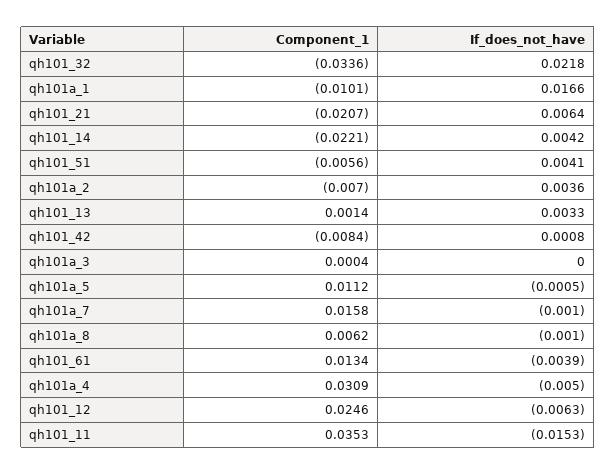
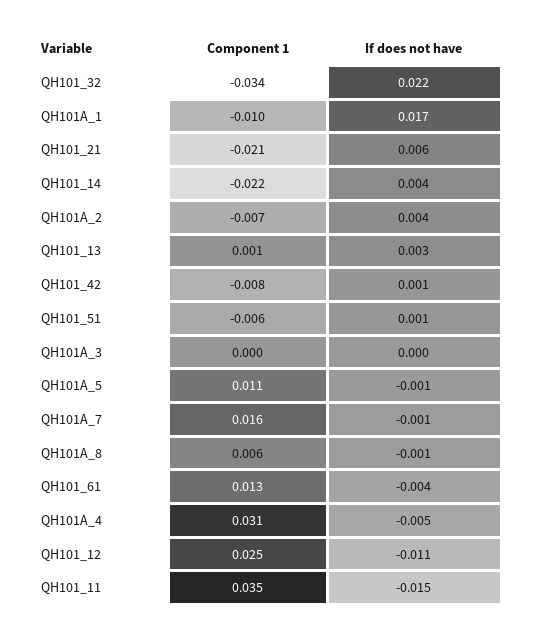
  {
    "Component_1": {
      "qh101_32": -0.0336,
      "qh101a_1": -0.0101,
      "qh101_21": -0.0207,
      "qh101_14": -0.0221,
      "qh101_51": -0.0056,
      "qh101a_2": -0.007,
      "qh101_13": 0.0014,
      "qh101_42": -0.0084,
      "qh101a_3": 0.0004,
      "qh101a_5": 0.0112,
      "qh101a_7": 0.0158,
      "qh101a_8": 0.0062,
      "qh101_61": 0.0134,
      "qh101a_4": 0.0309,
      "qh101_12": 0.0246,
      "qh101_11": 0.0353
    },
    "If_does_not_have": {
      "qh101_32": 0.0218,
      "qh101a_1": 0.0166,
      "qh101_21": 0.0064,
      "qh101_14": 0.0042,
-     "qh101_51": 0.0041,
+     "qh101_51": 0.001,
      "qh101a_2": 0.0036,
      "qh101_13": 0.0033,
      "qh101_42": 0.0008,
      "qh101a_3": 0,
      "qh101a_5": -0.0005,
      "qh101a_7": -0.001,
      "qh101a_8": -0.001,
      "qh101_61": -0.0039,
      "qh101a_4": -0.005,
-     "qh101_12": -0.0063,
+     "qh101_12": -0.011,
      "qh101_11": -0.0153
    }
  }

